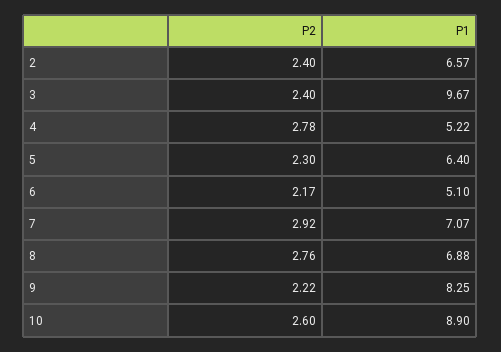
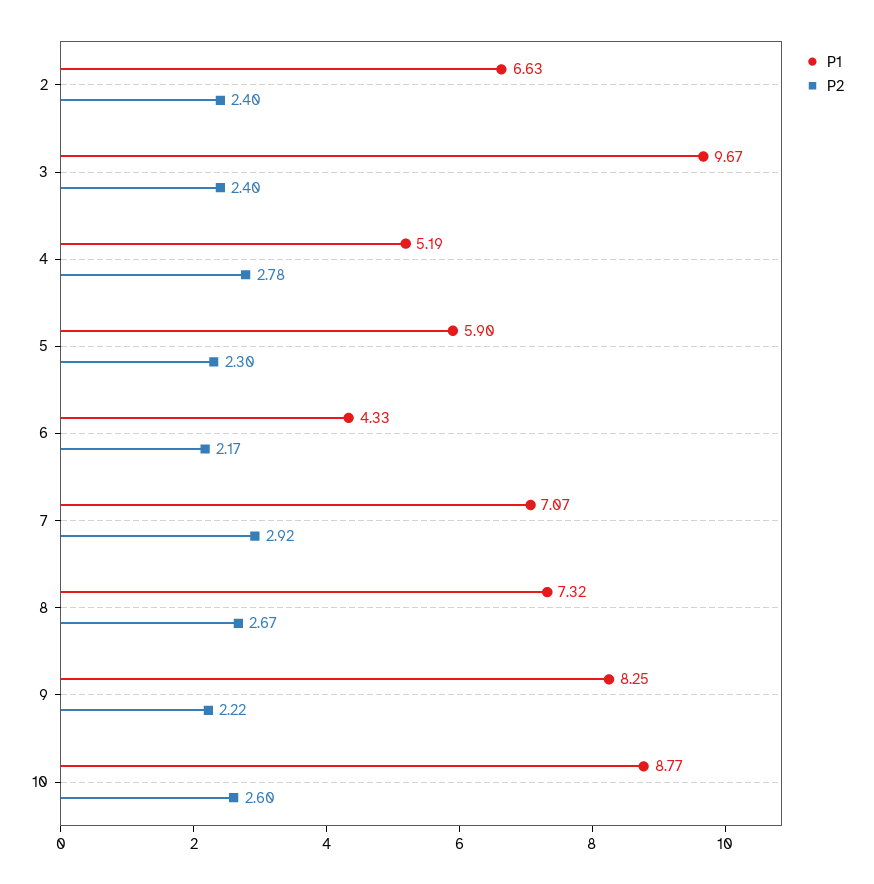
  {
    "P2": {
      "2": 2.4,
      "3": 2.4,
      "4": 2.78,
      "5": 2.3,
      "6": 2.17,
      "7": 2.92,
-     "8": 2.76,
+     "8": 2.67,
      "9": 2.22,
      "10": 2.6
    },
    "P1": {
-     "2": 6.57,
+     "2": 6.63,
      "3": 9.67,
-     "4": 5.22,
+     "4": 5.19,
-     "5": 6.4,
+     "5": 5.9,
-     "6": 5.1,
+     "6": 4.33,
      "7": 7.07,
-     "8": 6.88,
+     "8": 7.32,
      "9": 8.25,
-     "10": 8.9
+     "10": 8.77
    }
  }

